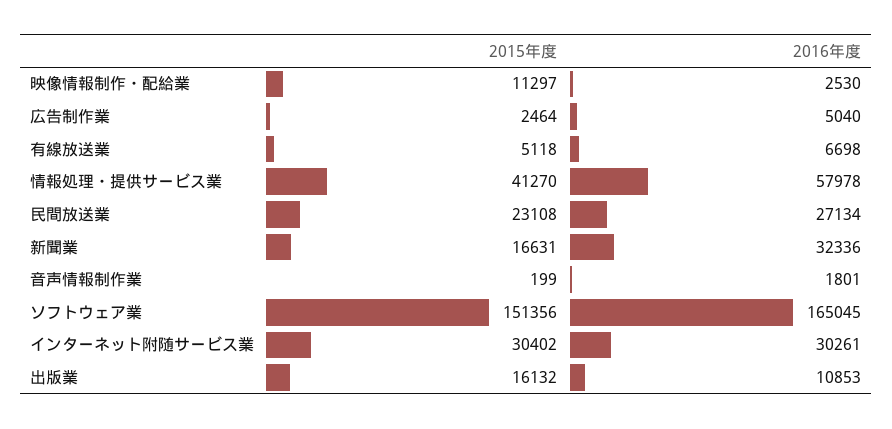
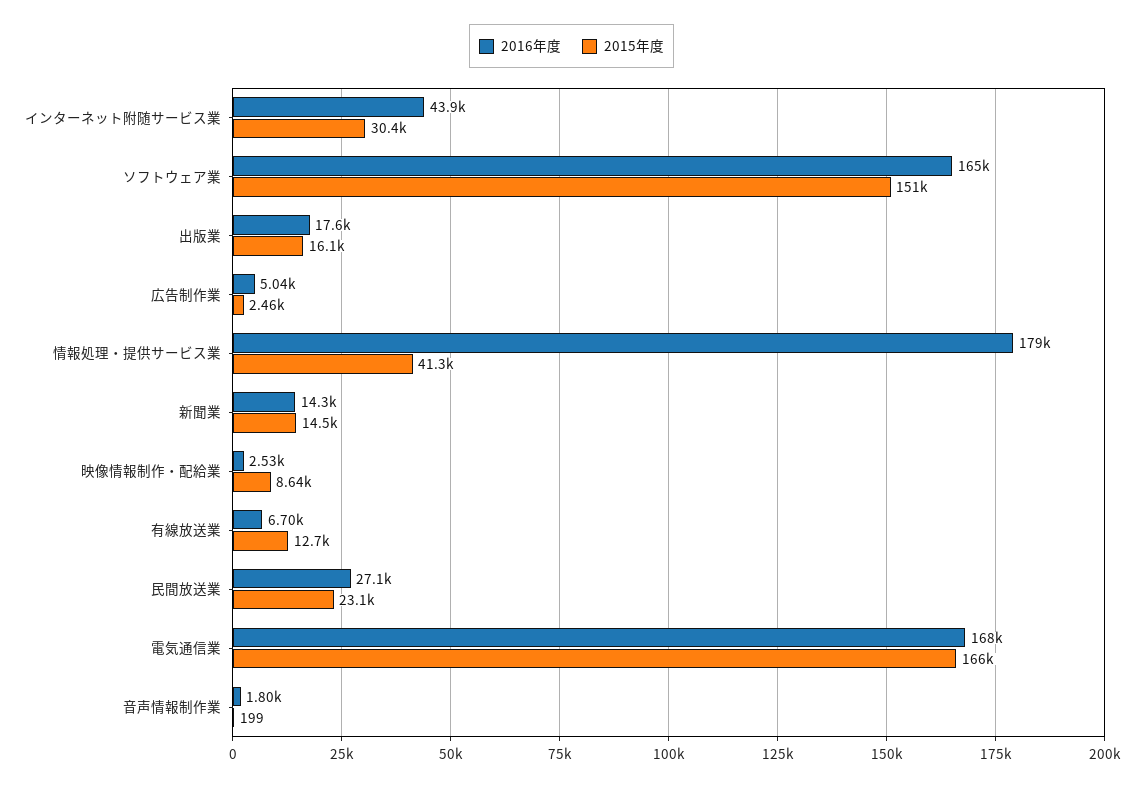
  {
    "2015年度": {
-     "映像情報制作・配給業": 11297,
+     "映像情報制作・配給業": 8640,
      "広告制作業": 2464,
-     "有線放送業": 5118,
+     "有線放送業": 12700,
      "情報処理・提供サービス業": 41270,
      "民間放送業": 23108,
-     "新聞業": 16631,
+     "新聞業": 14500,
      "音声情報制作業": 199,
      "ソフトウェア業": 151356,
      "インターネット附随サービス業": 30402,
-     "出版業": 16132
+     "出版業": 16132,
+     "電気通信業": 166000
    },
    "2016年度": {
      "映像情報制作・配給業": 2530,
      "広告制作業": 5040,
      "有線放送業": 6698,
-     "情報処理・提供サービス業": 57978,
+     "情報処理・提供サービス業": 179000,
      "民間放送業": 27134,
-     "新聞業": 32336,
+     "新聞業": 14300,
      "音声情報制作業": 1801,
      "ソフトウェア業": 165045,
-     "インターネット附随サービス業": 30261,
+     "インターネット附随サービス業": 43900,
-     "出版業": 10853
+     "出版業": 17600,
+     "電気通信業": 168000
    }
  }

